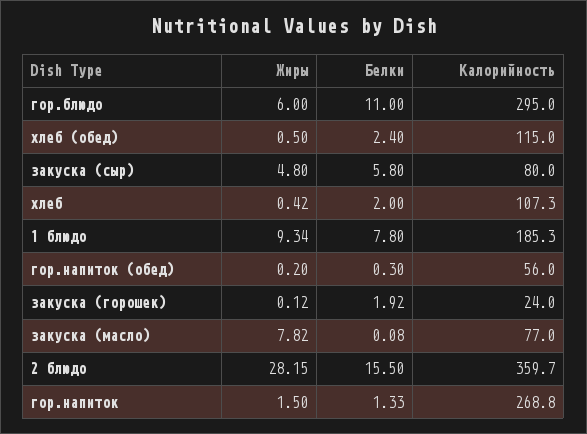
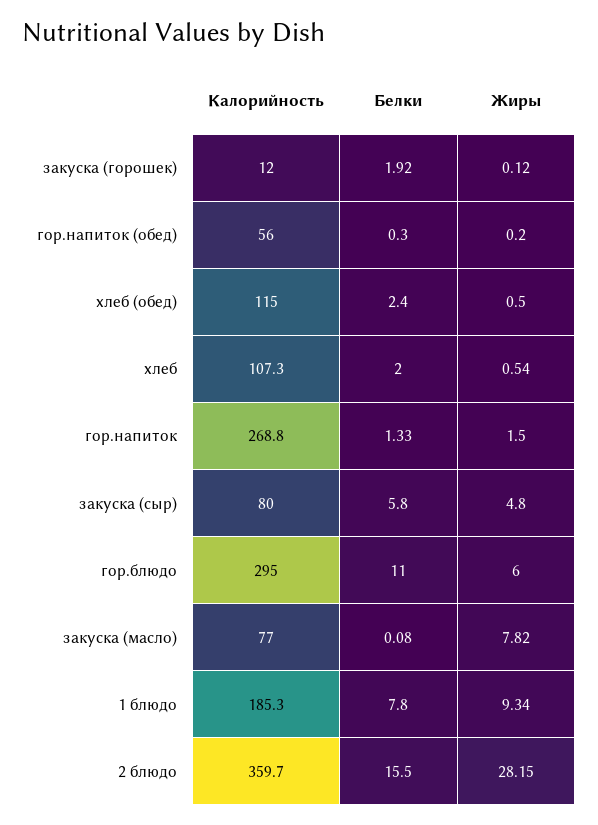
  {
    "Жиры": {
      "гор.блюдо": 6,
      "хлеб (обед)": 0.5,
      "закуска (сыр)": 4.8,
-     "хлеб": 0.42,
+     "хлеб": 0.54,
      "1 блюдо": 9.34,
      "гор.напиток (обед)": 0.2,
      "закуска (горошек)": 0.12,
      "закуска (масло)": 7.82,
      "2 блюдо": 28.15,
      "гор.напиток": 1.5
    },
    "Белки": {
      "гор.блюдо": 11,
      "хлеб (обед)": 2.4,
      "закуска (сыр)": 5.8,
      "хлеб": 2,
      "1 блюдо": 7.8,
      "гор.напиток (обед)": 0.3,
      "закуска (горошек)": 1.92,
      "закуска (масло)": 0.08,
      "2 блюдо": 15.5,
      "гор.напиток": 1.33
    },
    "Калорийность": {
      "гор.блюдо": 295,
      "хлеб (обед)": 115,
      "закуска (сыр)": 80,
      "хлеб": 107.3,
      "1 блюдо": 185.3,
      "гор.напиток (обед)": 56,
-     "закуска (горошек)": 24,
+     "закуска (горошек)": 12,
      "закуска (масло)": 77,
      "2 блюдо": 359.7,
      "гор.напиток": 268.8
    }
  }

